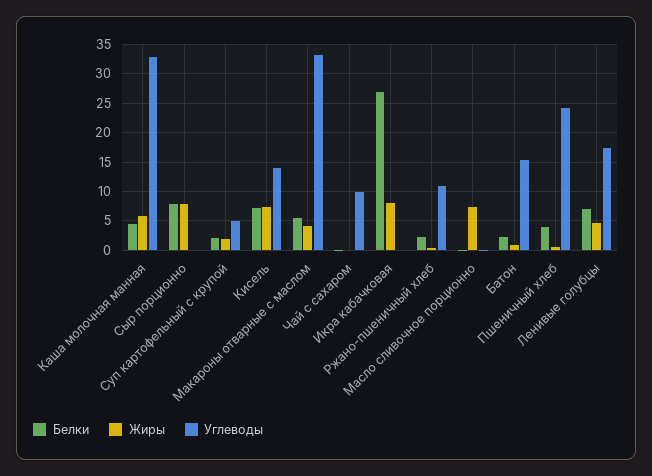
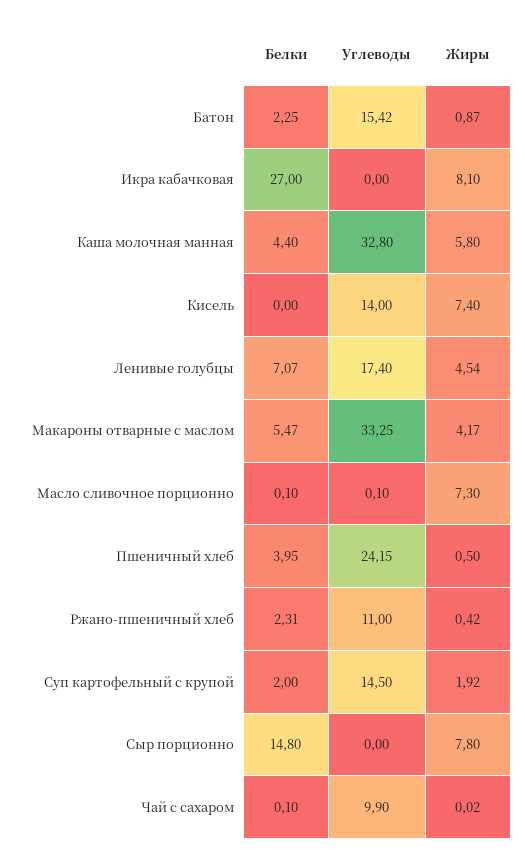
  {
    "Белки": {
      "Каша молочная манная": 4.4,
-     "Сыр порционно": 7.5,
+     "Сыр порционно": 14.8,
      "Суп картофельный с крупой": 2,
-     "Кисель": 7.5,
+     "Кисель": 0,
      "Макароны отварные с маслом": 5.47,
      "Чай с сахаром": 0.1,
      "Икра кабачковая": 27,
      "Ржано-пшеничный хлеб": 2.31,
      "Масло сливочное порционно": 0.1,
      "Батон": 2.25,
      "Пшеничный хлеб": 3.95,
      "Ленивые голубцы": 7.07
    },
    "Жиры": {
      "Каша молочная манная": 5.8,
      "Сыр порционно": 7.8,
      "Суп картофельный с крупой": 1.92,
      "Кисель": 7.4,
      "Макароны отварные с маслом": 4.17,
      "Чай с сахаром": 0.02,
      "Икра кабачковая": 8.1,
      "Ржано-пшеничный хлеб": 0.42,
      "Масло сливочное порционно": 7.3,
      "Батон": 0.87,
      "Пшеничный хлеб": 0.5,
      "Ленивые голубцы": 4.54
    },
    "Углеводы": {
      "Каша молочная манная": 32.8,
      "Сыр порционно": 0,
-     "Суп картофельный с крупой": 5,
+     "Суп картофельный с крупой": 14.5,
      "Кисель": 14,
      "Макароны отварные с маслом": 33.25,
      "Чай с сахаром": 9.9,
      "Икра кабачковая": 0,
      "Ржано-пшеничный хлеб": 11,
      "Масло сливочное порционно": 0.1,
      "Батон": 15.42,
      "Пшеничный хлеб": 24.15,
      "Ленивые голубцы": 17.4
    }
  }

